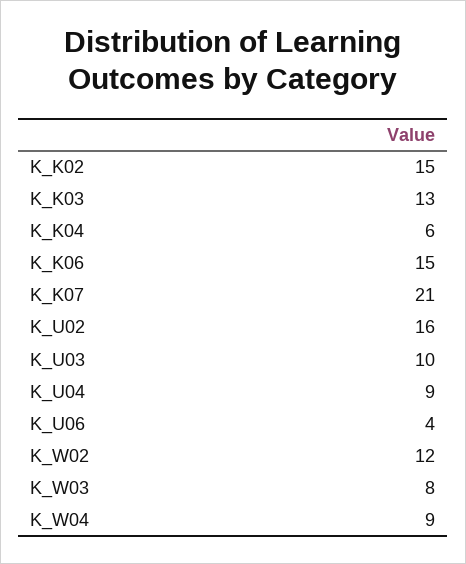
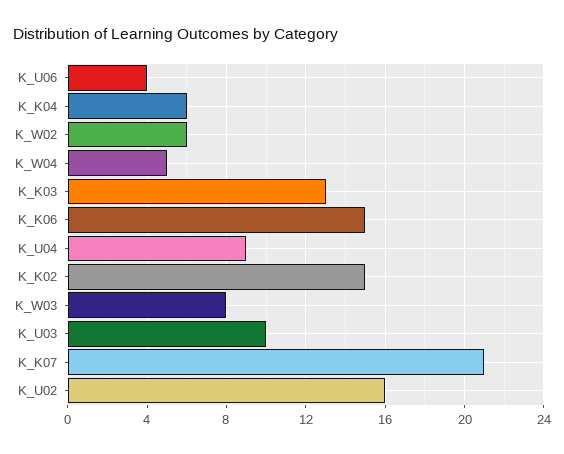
  {
    "K_K02": 15,
    "K_K03": 13,
    "K_K04": 6,
    "K_K06": 15,
    "K_K07": 21,
    "K_U02": 16,
    "K_U03": 10,
    "K_U04": 9,
    "K_U06": 4,
-   "K_W02": 12,
+   "K_W02": 6,
    "K_W03": 8,
-   "K_W04": 9
+   "K_W04": 5
  }

